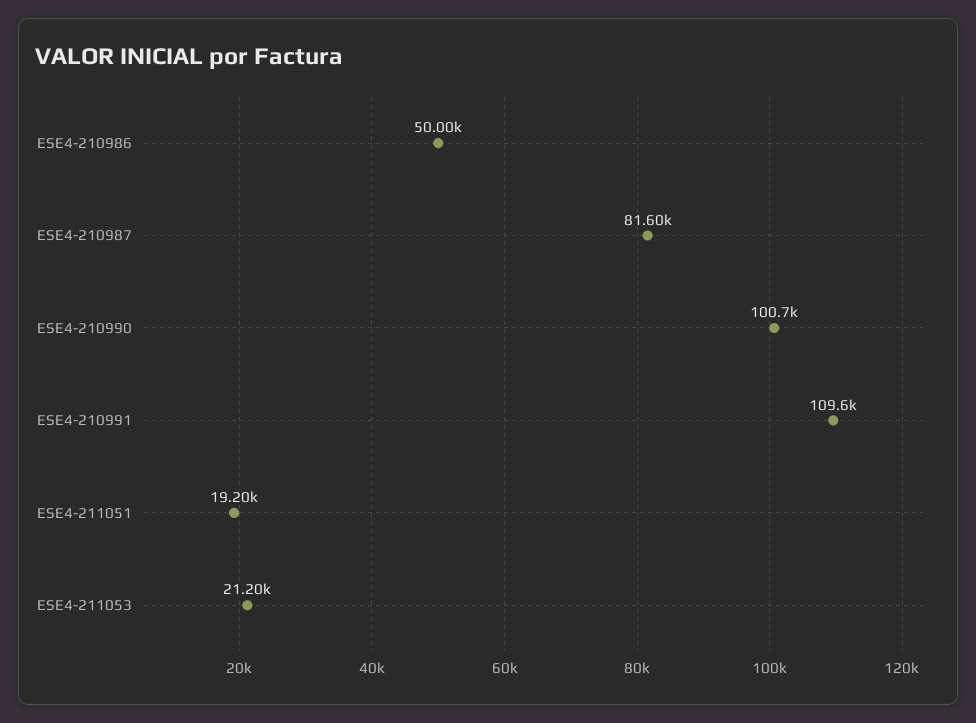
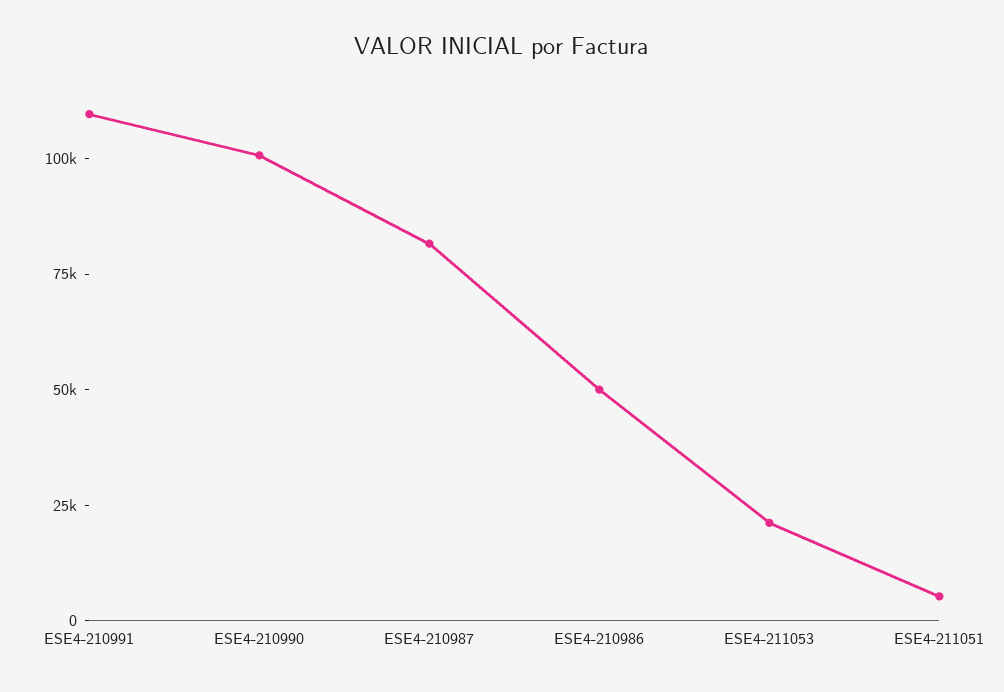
  {
    "ESE4-210986": 50000,
    "ESE4-210987": 81600,
    "ESE4-210990": 100700,
    "ESE4-210991": 109600,
-   "ESE4-211051": 19200,
+   "ESE4-211051": 5000,
    "ESE4-211053": 21200
  }

